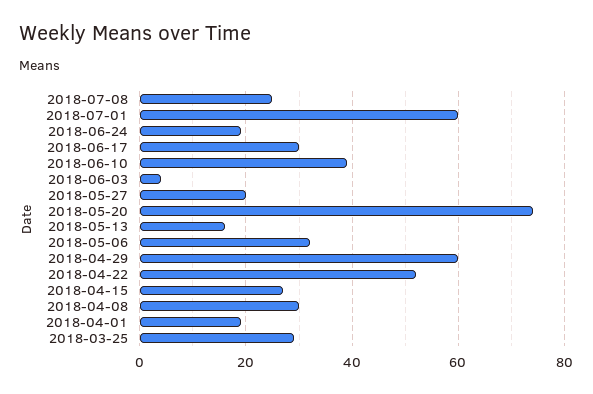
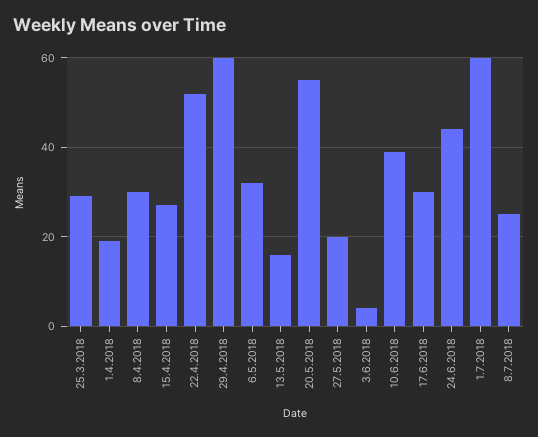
  {
    "2018-07-08": 25,
    "2018-07-01": 60,
-   "2018-06-24": 20,
+   "2018-06-24": 45,
    "2018-06-17": 30,
    "2018-06-10": 40,
    "2018-06-03": 5,
    "2018-05-27": 20,
-   "2018-05-20": 75,
+   "2018-05-20": 55,
    "2018-05-13": 15,
    "2018-05-06": 30,
    "2018-04-29": 60,
    "2018-04-22": 50,
    "2018-04-15": 25,
    "2018-04-08": 30,
    "2018-04-01": 20,
    "2018-03-25": 30
  }

